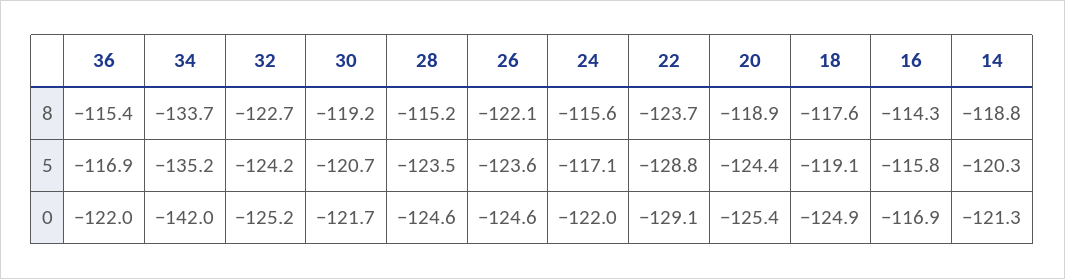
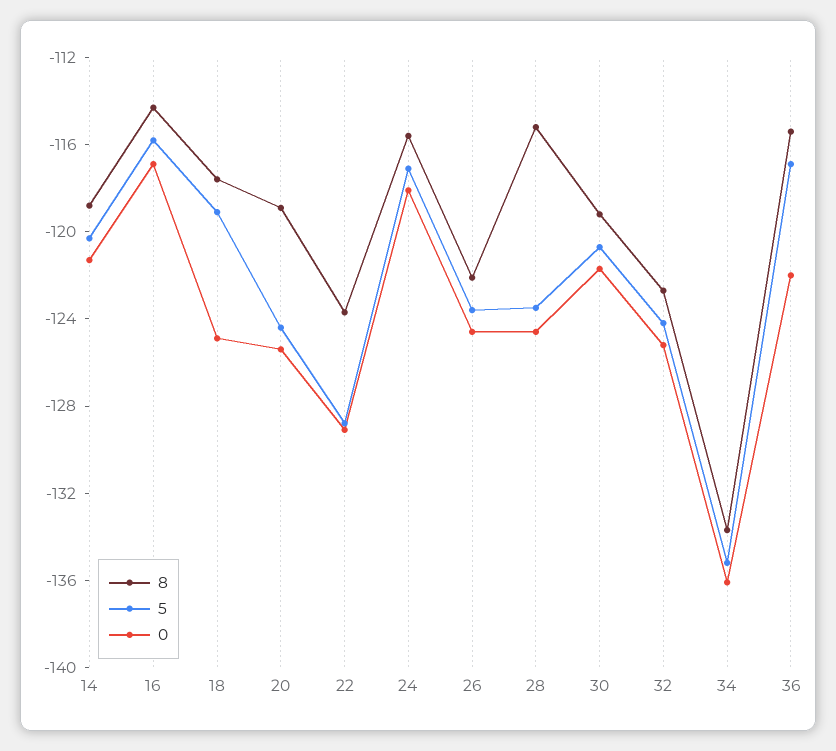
  {
    "8": {
      "36": -115.4,
      "34": -133.7,
      "32": -122.7,
      "30": -119.2,
      "28": -115.2,
      "26": -122.1,
      "24": -115.6,
      "22": -123.7,
      "20": -118.9,
      "18": -117.6,
      "16": -114.3,
      "14": -118.8
    },
    "5": {
      "36": -116.9,
      "34": -135.2,
      "32": -124.2,
      "30": -120.7,
      "28": -123.5,
      "26": -123.6,
      "24": -117.1,
      "22": -128.8,
      "20": -124.4,
      "18": -119.1,
      "16": -115.8,
      "14": -120.3
    },
    "0": {
      "36": -122,
-     "34": -142,
+     "34": -136,
      "32": -125.2,
      "30": -121.7,
      "28": -124.6,
      "26": -124.6,
-     "24": -122,
+     "24": -118,
      "22": -129.1,
      "20": -125.4,
      "18": -124.9,
      "16": -116.9,
      "14": -121.3
    }
  }

